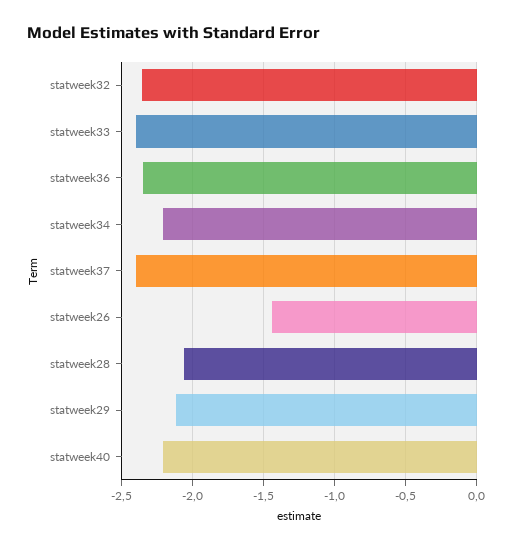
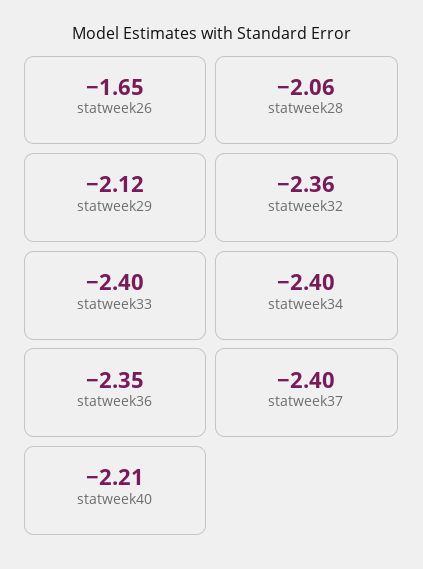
  {
    "statweek32": -2.36,
    "statweek33": -2.4,
    "statweek36": -2.35,
-   "statweek34": -2.2,
+   "statweek34": -2.4,
    "statweek37": -2.4,
-   "statweek26": -1.45,
+   "statweek26": -1.65,
    "statweek28": -2.06,
    "statweek29": -2.12,
    "statweek40": -2.21
  }

